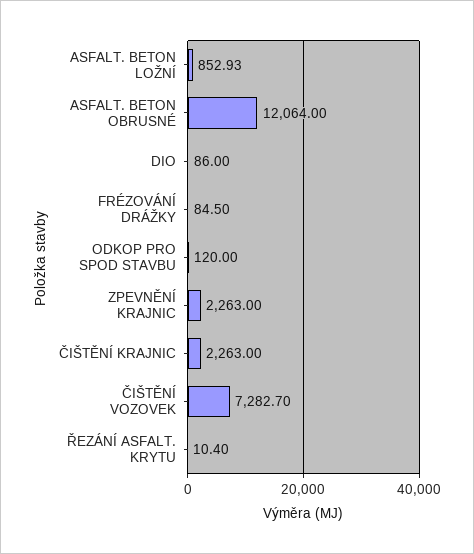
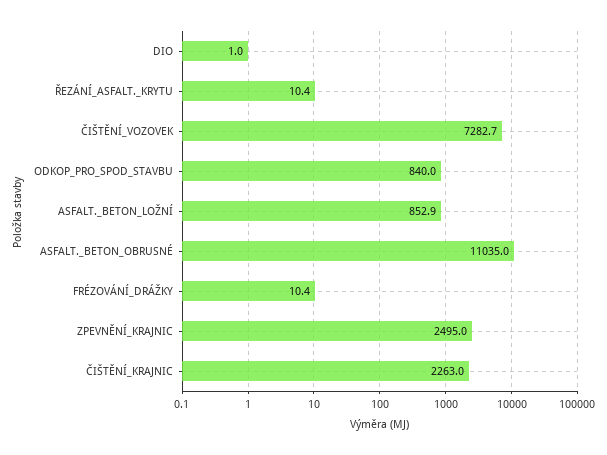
  {
    "ASFALT. BETON LOŽNÍ": 852.93,
-   "ASFALT. BETON OBRUSNÉ": 12064,
+   "ASFALT. BETON OBRUSNÉ": 11035,
-   "DIO": 86,
+   "DIO": 1,
-   "FRÉZOVÁNÍ DRÁŽKY": 84.5,
+   "FRÉZOVÁNÍ DRÁŽKY": 10.4,
-   "ODKOP PRO SPOD STAVBU": 120,
+   "ODKOP PRO SPOD STAVBU": 840,
-   "ZPEVNĚNÍ KRAJNIC": 2263,
+   "ZPEVNĚNÍ KRAJNIC": 2495,
    "ČIŠTĚNÍ KRAJNIC": 2263,
    "ČIŠTĚNÍ VOZOVEK": 7282.7,
    "ŘEZÁNÍ ASFALT. KRYTU": 10.4
  }

